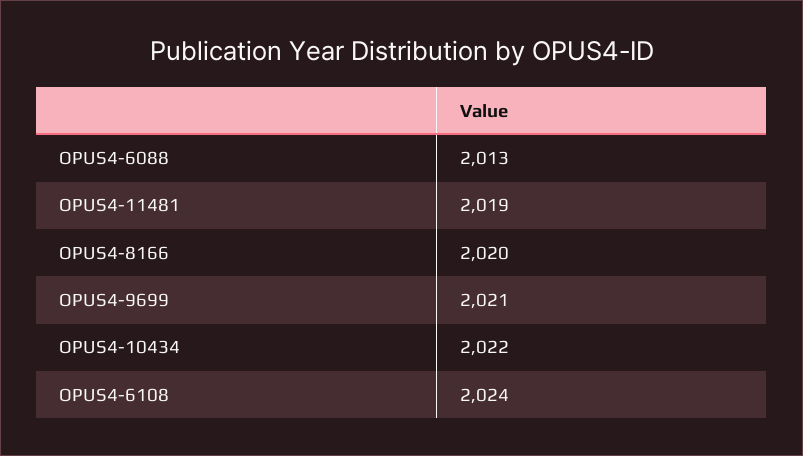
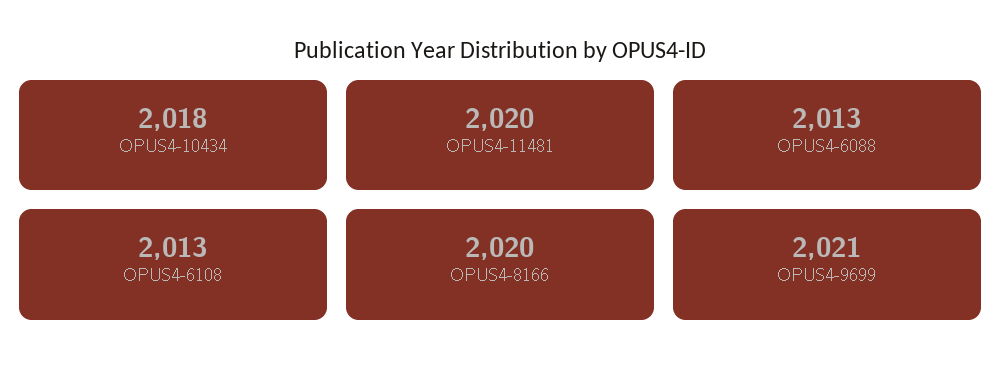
  {
    "OPUS4-6088": 2013,
-   "OPUS4-11481": 2019,
+   "OPUS4-11481": 2020,
    "OPUS4-8166": 2020,
    "OPUS4-9699": 2021,
-   "OPUS4-10434": 2022,
+   "OPUS4-10434": 2018,
-   "OPUS4-6108": 2024
+   "OPUS4-6108": 2013
  }

